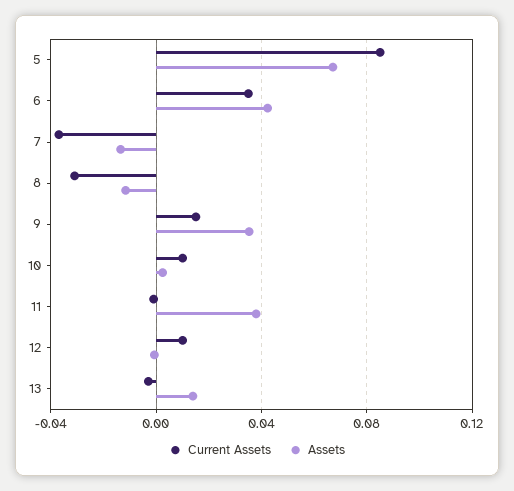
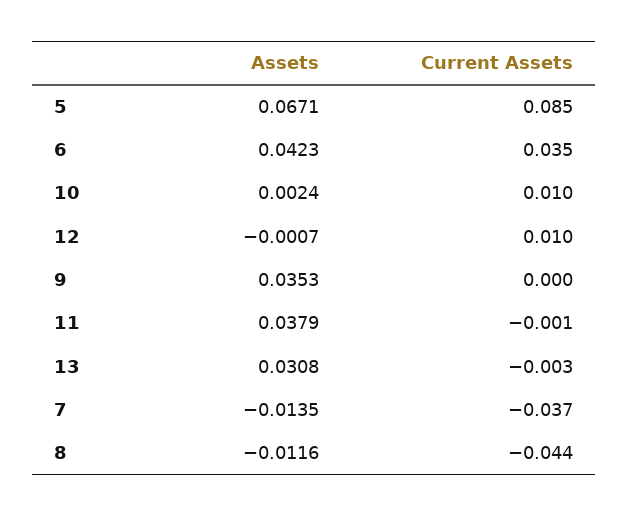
  {
    "Current Assets": {
      "5": 0.085,
      "6": 0.035,
      "7": -0.037,
-     "8": -0.03,
+     "8": -0.044,
-     "9": 0.015,
+     "9": 0,
      "10": 0.01,
      "11": -0.001,
      "12": 0.01,
      "13": -0.003
    },
    "Assets": {
      "5": 0.0671,
      "6": 0.0423,
      "7": -0.0135,
      "8": -0.0116,
      "9": 0.0353,
      "10": 0.0024,
      "11": 0.0379,
      "12": -0.0007,
-     "13": 0.015
+     "13": 0.0308
    }
  }

